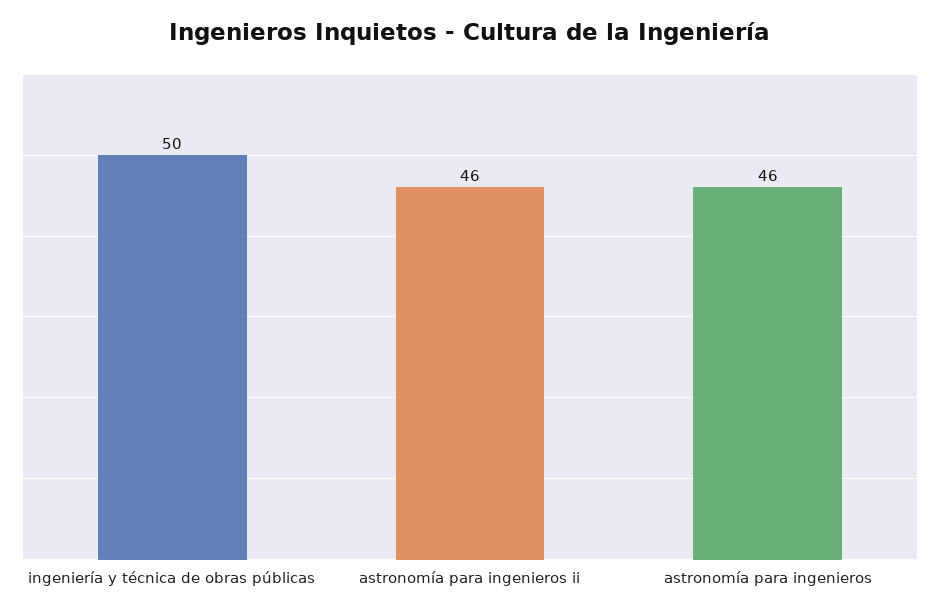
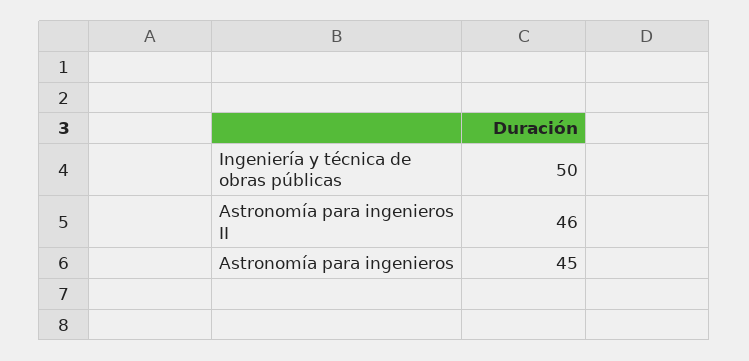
  {
    "ingeniería y técnica de obras públicas": 50,
    "astronomía para ingenieros ii": 46,
-   "astronomía para ingenieros": 46
+   "astronomía para ingenieros": 45
  }

